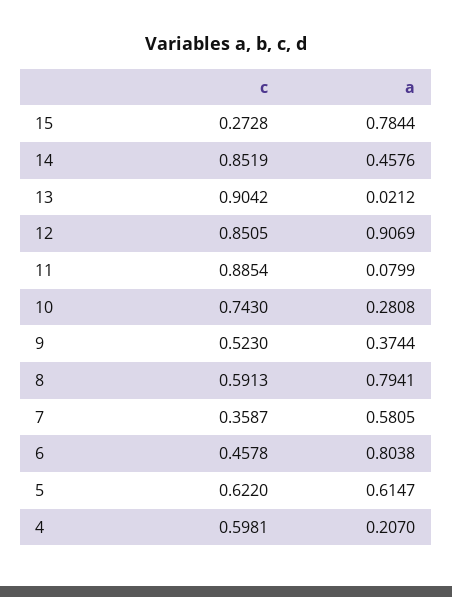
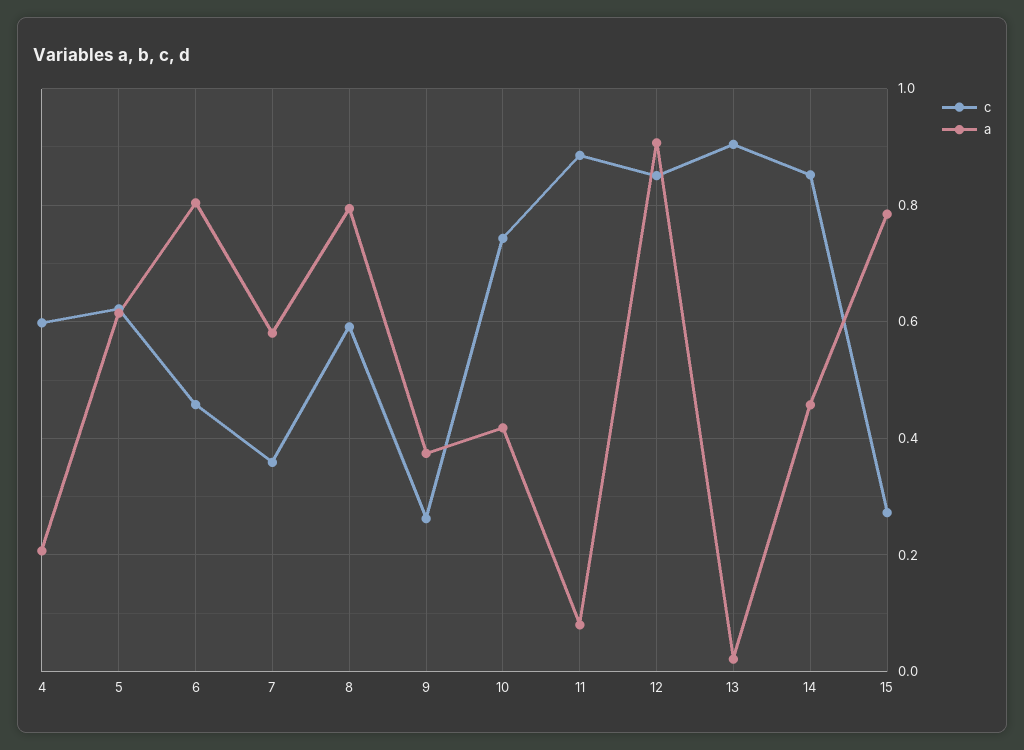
  {
    "c": {
      "15": 0.2728,
      "14": 0.8519,
      "13": 0.9042,
      "12": 0.8505,
      "11": 0.8854,
      "10": 0.743,
-     "9": 0.523,
+     "9": 0.26,
      "8": 0.5913,
      "7": 0.3587,
      "6": 0.4578,
      "5": 0.622,
      "4": 0.5981
    },
    "a": {
      "15": 0.7844,
      "14": 0.4576,
      "13": 0.0212,
      "12": 0.9069,
      "11": 0.0799,
-     "10": 0.2808,
+     "10": 0.42,
      "9": 0.3744,
      "8": 0.7941,
      "7": 0.5805,
      "6": 0.8038,
      "5": 0.6147,
      "4": 0.207
    }
  }

